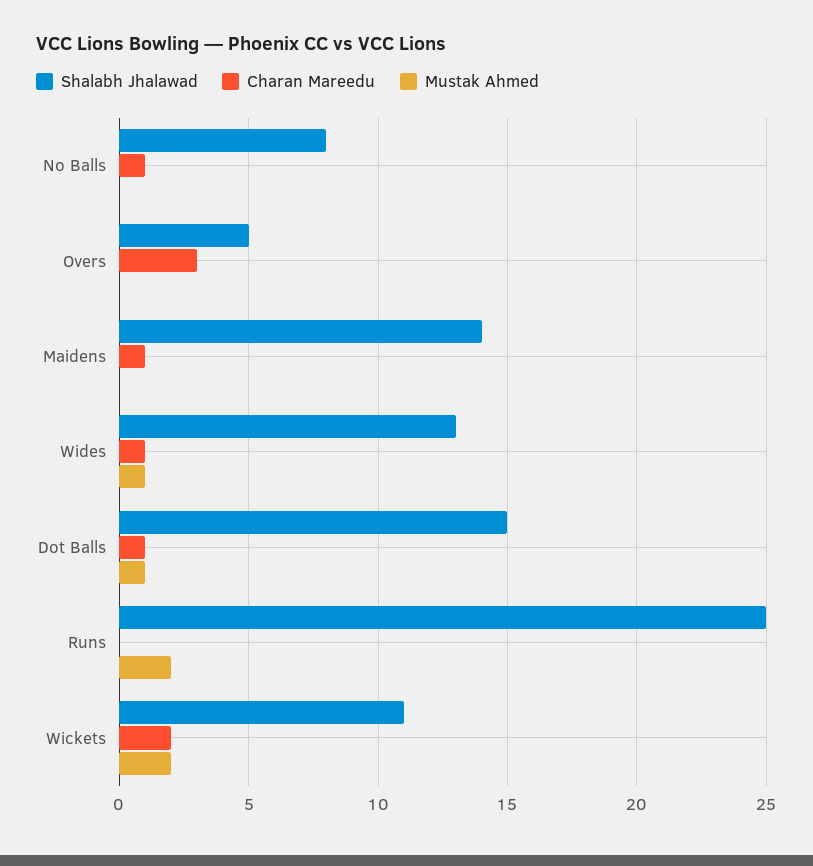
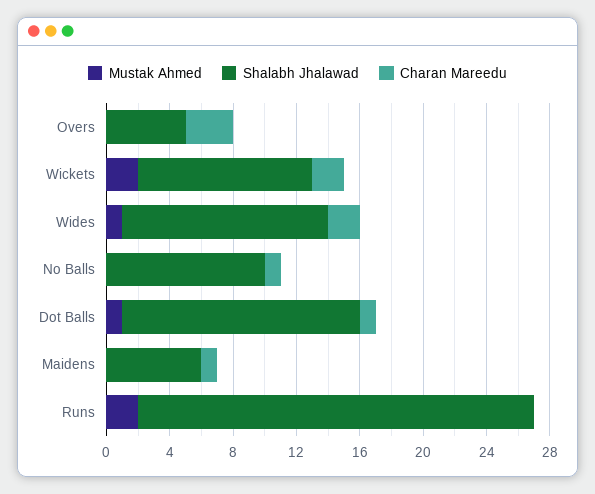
  {
    "Shalabh Jhalawad": {
-     "No Balls": 8,
+     "No Balls": 10,
      "Overs": 5,
-     "Maidens": 14,
+     "Maidens": 6,
      "Wides": 13,
      "Dot Balls": 15,
      "Runs": 25,
      "Wickets": 11
    },
    "Charan Mareedu": {
      "No Balls": 1,
      "Overs": 3,
      "Maidens": 1,
-     "Wides": 1,
+     "Wides": 2,
      "Dot Balls": 1,
      "Runs": 0,
      "Wickets": 2
    },
    "Mustak Ahmed": {
      "No Balls": 0,
      "Overs": 0,
      "Maidens": 0,
      "Wides": 1,
      "Dot Balls": 1,
      "Runs": 2,
      "Wickets": 2
    }
  }

